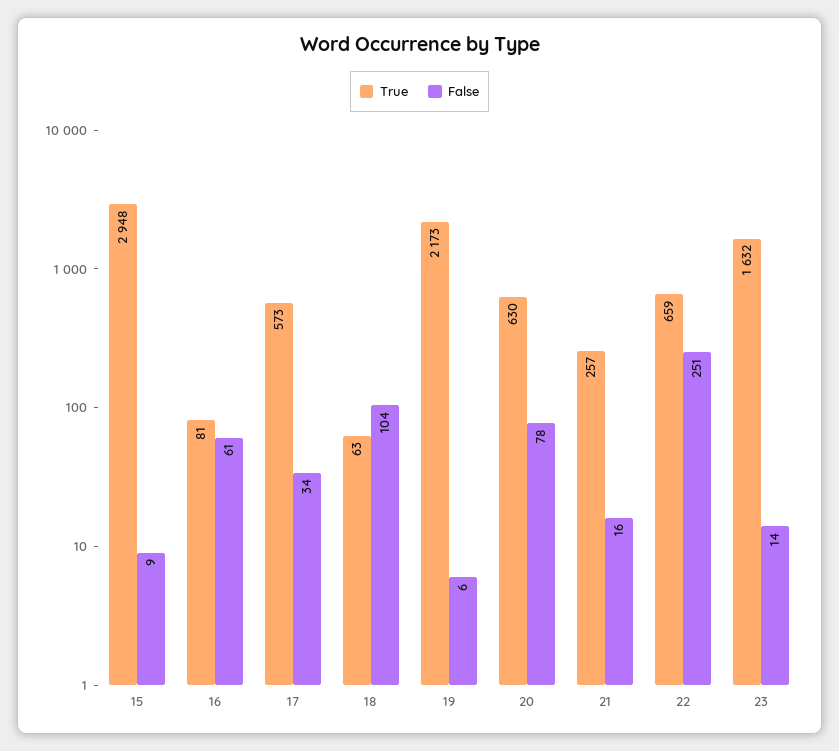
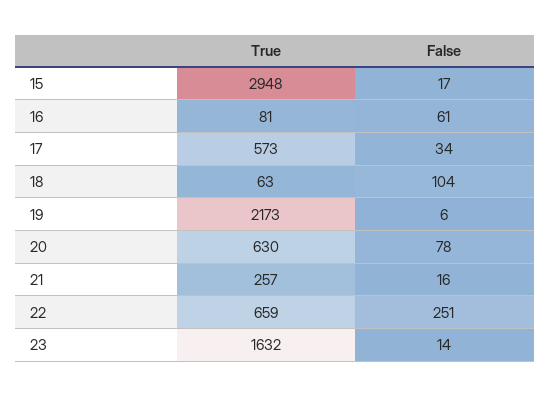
  {
    "True": {
      "15": 2948,
      "16": 81,
      "17": 573,
      "18": 63,
      "19": 2173,
      "20": 630,
      "21": 257,
      "22": 659,
      "23": 1632
    },
    "False": {
-     "15": 9,
+     "15": 17,
      "16": 61,
      "17": 34,
      "18": 104,
      "19": 6,
      "20": 78,
      "21": 16,
      "22": 251,
      "23": 14
    }
  }

